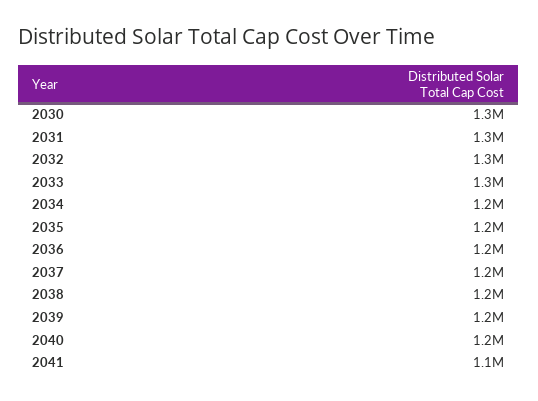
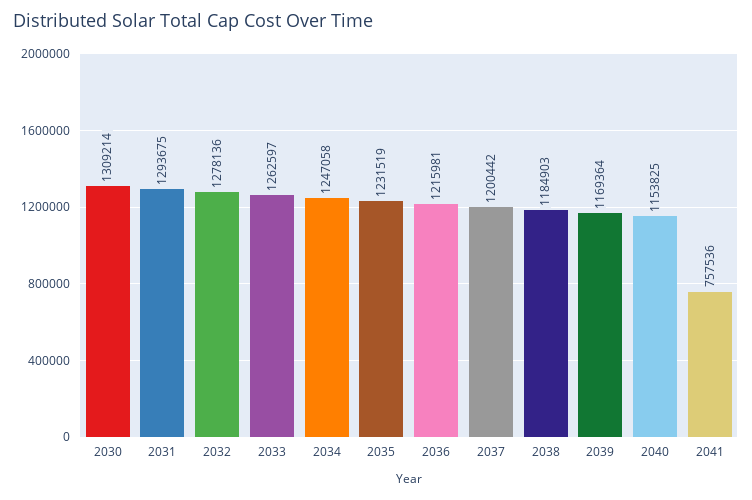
  {
    "2030": 1309214,
    "2031": 1293675,
    "2032": 1278136,
    "2033": 1262597,
    "2034": 1247058,
    "2035": 1231519,
    "2036": 1215981,
    "2037": 1200442,
    "2038": 1184903,
    "2039": 1169364,
    "2040": 1153825,
-   "2041": 1100000
+   "2041": 757536
  }

